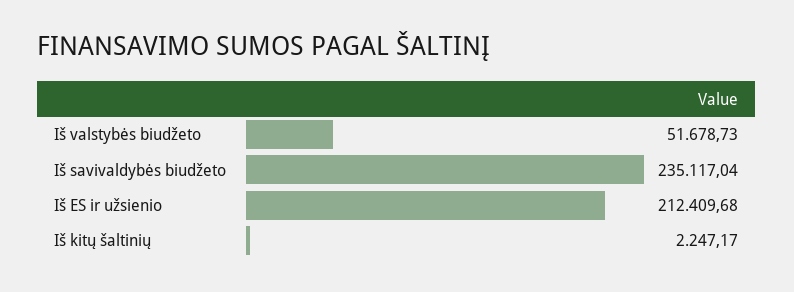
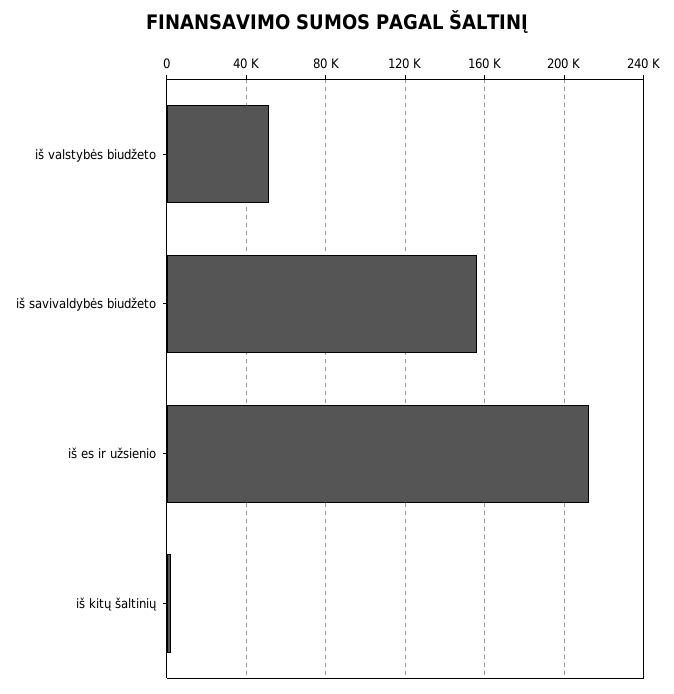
  {
    "Iš valstybės biudžeto": 51678.73,
-   "Iš savivaldybės biudžeto": 235117.04,
+   "Iš savivaldybės biudžeto": 155000,
    "Iš ES ir užsienio": 212409.68,
    "Iš kitų šaltinių": 2247.17
  }

